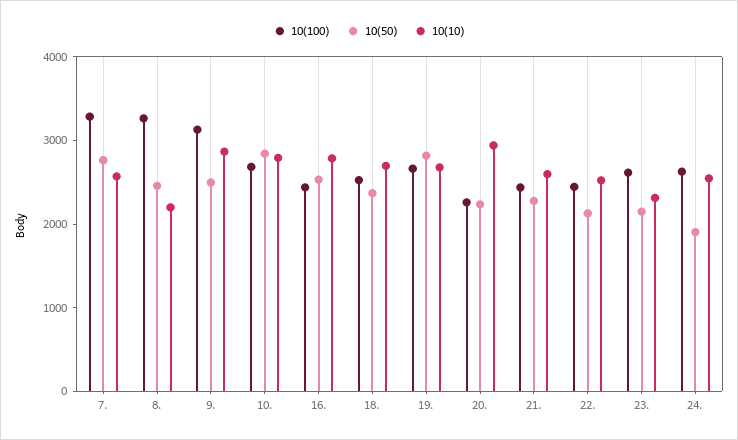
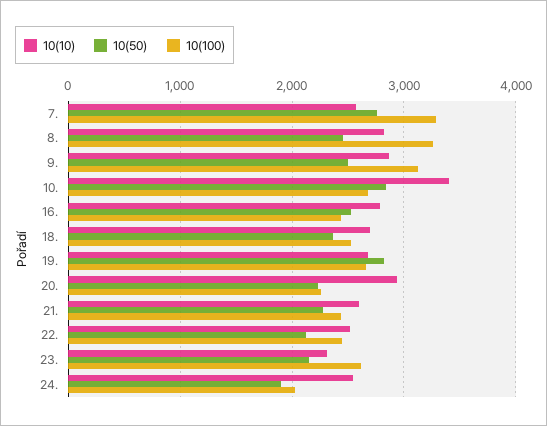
  {
    "10(100)": {
      "7.": 3300,
      "8.": 3300,
      "9.": 3100,
      "10.": 2700,
      "16.": 2400,
      "18.": 2500,
      "19.": 2700,
      "20.": 2300,
      "21.": 2400,
      "22.": 2400,
      "23.": 2600,
-     "24.": 2600
+     "24.": 2000
    },
    "10(50)": {
      "7.": 2800,
      "8.": 2500,
      "9.": 2500,
      "10.": 2800,
      "16.": 2500,
      "18.": 2400,
      "19.": 2800,
      "20.": 2200,
      "21.": 2300,
      "22.": 2100,
      "23.": 2100,
      "24.": 1900
    },
    "10(10)": {
      "7.": 2600,
-     "8.": 2200,
+     "8.": 2800,
      "9.": 2900,
-     "10.": 2800,
+     "10.": 3400,
      "16.": 2800,
      "18.": 2700,
      "19.": 2700,
      "20.": 2900,
      "21.": 2600,
      "22.": 2500,
      "23.": 2300,
      "24.": 2500
    }
  }

